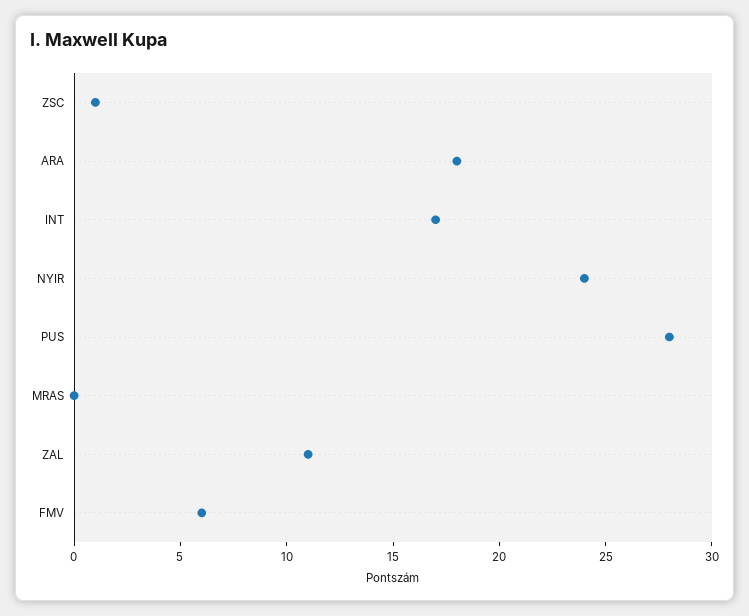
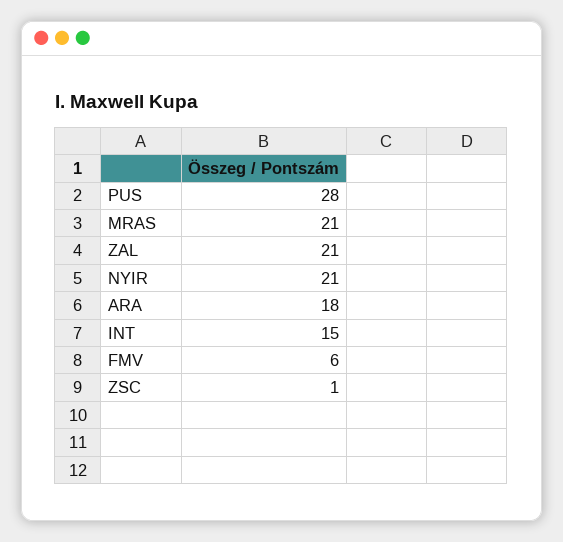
  {
    "ZSC": 1,
    "ARA": 18,
-   "INT": 17,
+   "INT": 15,
-   "NYIR": 24,
+   "NYIR": 21,
    "PUS": 28,
-   "MRAS": 0,
+   "MRAS": 21,
-   "ZAL": 11,
+   "ZAL": 21,
    "FMV": 6
  }

